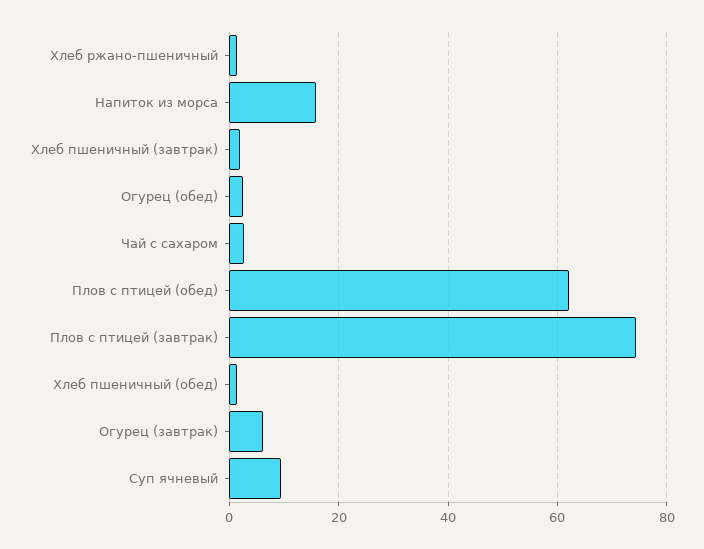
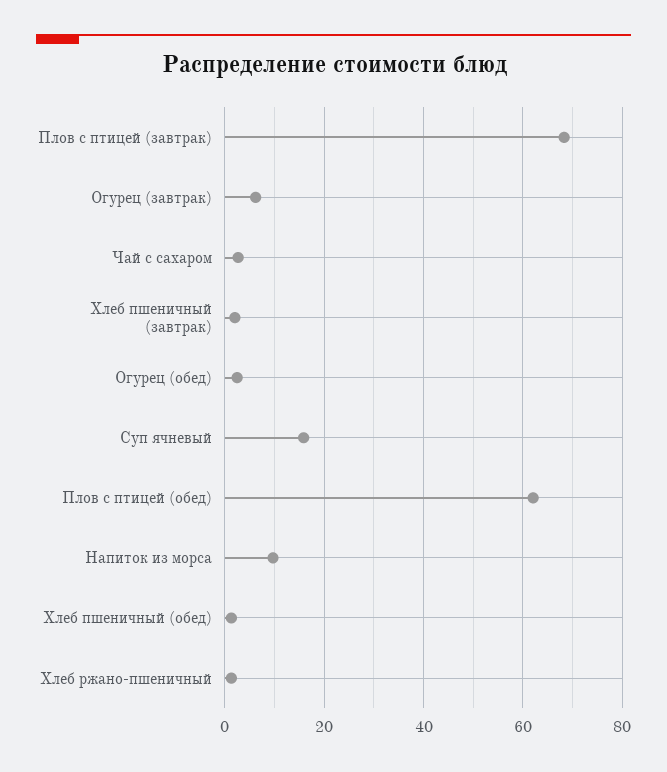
  {
    "Хлеб ржано-пшеничный": 2,
-   "Напиток из морса": 16,
+   "Напиток из морса": 10,
    "Хлеб пшеничный (завтрак)": 2,
    "Огурец (обед)": 2,
    "Чай с сахаром": 2,
    "Плов с птицей (обед)": 62,
-   "Плов с птицей (завтрак)": 74,
+   "Плов с птицей (завтрак)": 68,
    "Хлеб пшеничный (обед)": 2,
    "Огурец (завтрак)": 6,
-   "Суп ячневый": 10
+   "Суп ячневый": 16
  }

